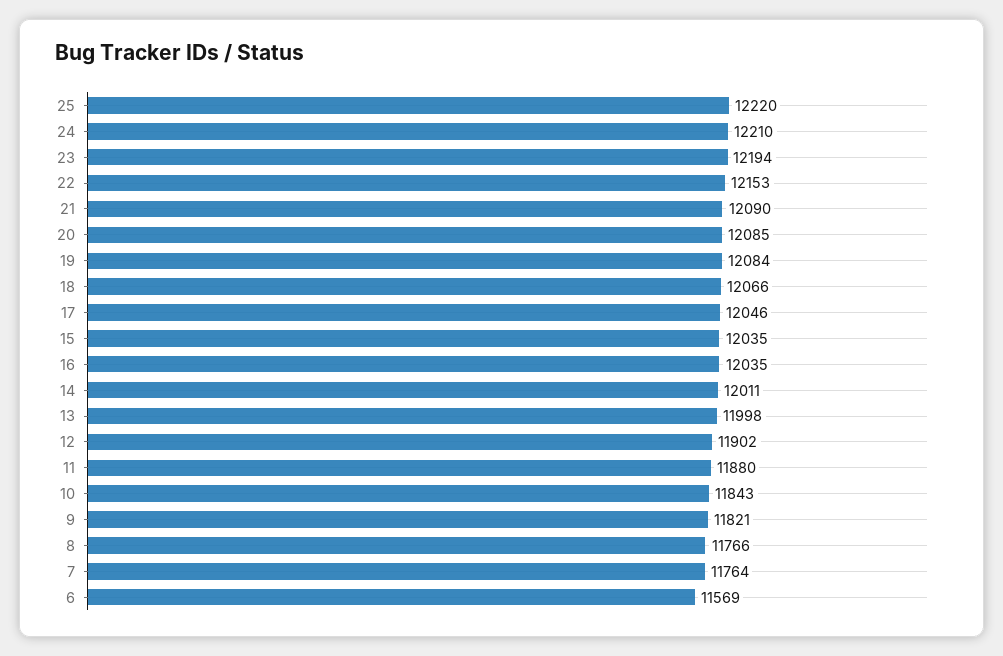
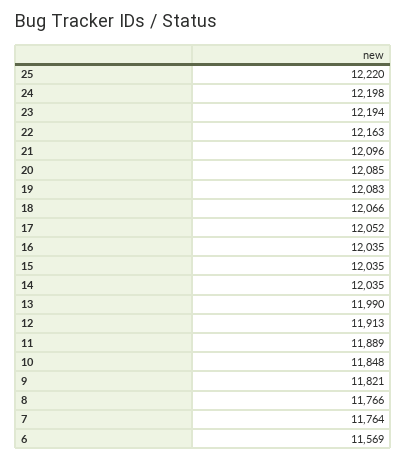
  {
    "25": 12220,
-   "24": 12210,
+   "24": 12198,
    "23": 12194,
-   "22": 12153,
+   "22": 12163,
-   "21": 12090,
+   "21": 12096,
    "20": 12085,
-   "19": 12084,
+   "19": 12083,
    "18": 12066,
-   "17": 12046,
+   "17": 12052,
    "15": 12035,
    "16": 12035,
-   "14": 12011,
+   "14": 12035,
-   "13": 11998,
+   "13": 11990,
-   "12": 11902,
+   "12": 11913,
-   "11": 11880,
+   "11": 11889,
-   "10": 11843,
+   "10": 11848,
    "9": 11821,
    "8": 11766,
    "7": 11764,
    "6": 11569
  }

